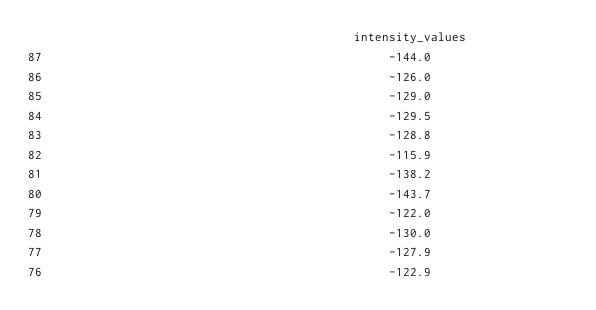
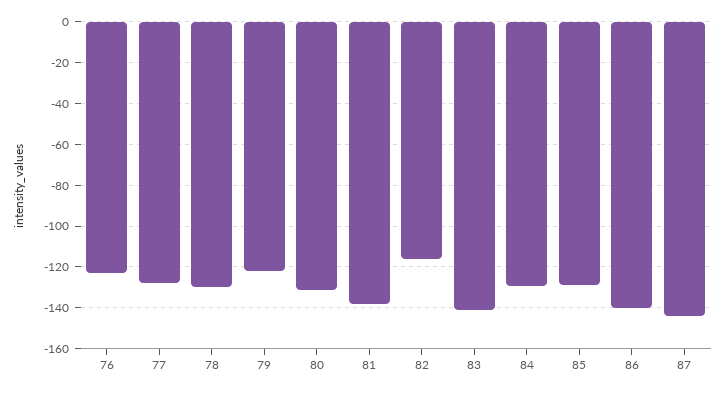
  {
    "87": -144,
-   "86": -126,
+   "86": -140,
    "85": -129,
    "84": -129.5,
-   "83": -128.8,
+   "83": -140,
    "82": -115.9,
    "81": -138.2,
-   "80": -143.7,
+   "80": -130,
    "79": -122,
    "78": -130,
    "77": -127.9,
    "76": -122.9
  }

